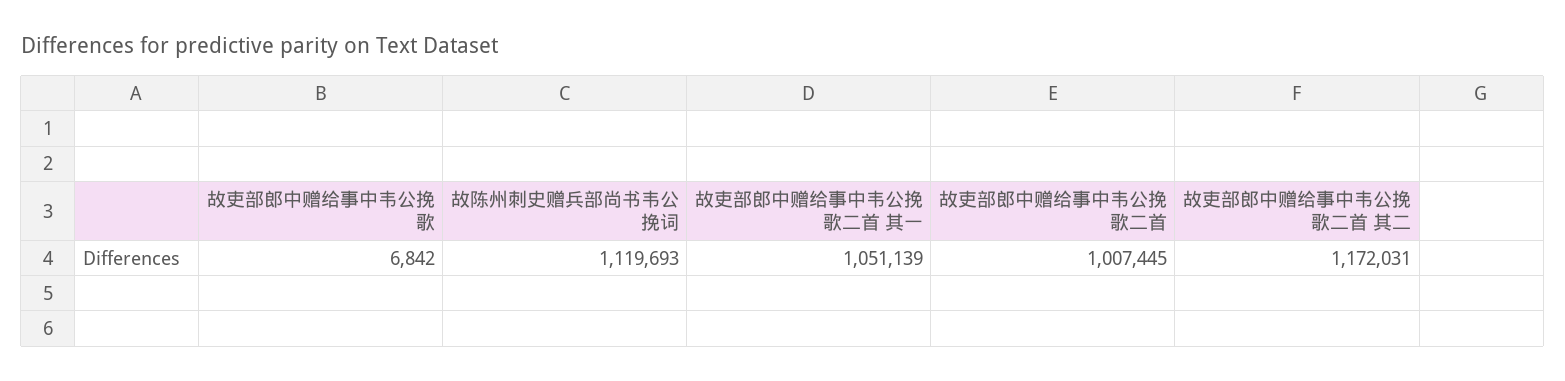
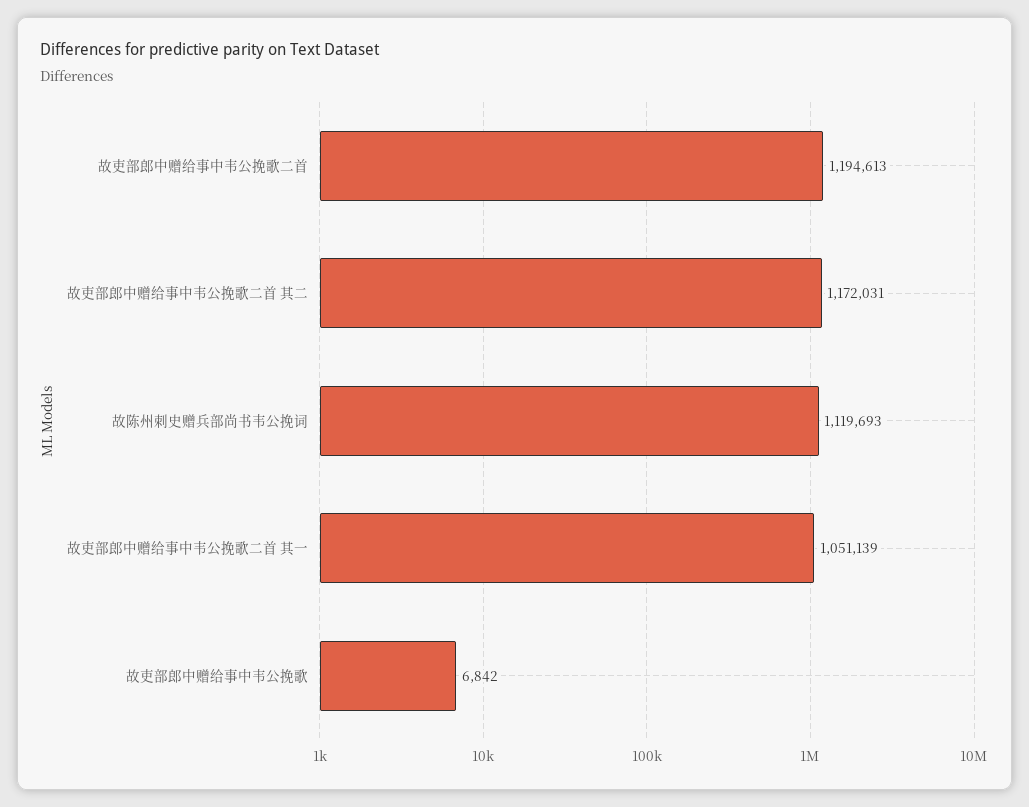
  {
    "故吏部郎中赠给事中韦公挽歌": 6842,
    "故陈州刺史赠兵部尚书韦公挽词": 1119693,
    "故吏部郎中赠给事中韦公挽歌二首 其一": 1051139,
-   "故吏部郎中赠给事中韦公挽歌二首": 1007445,
+   "故吏部郎中赠给事中韦公挽歌二首": 1194613,
    "故吏部郎中赠给事中韦公挽歌二首 其二": 1172031
  }

